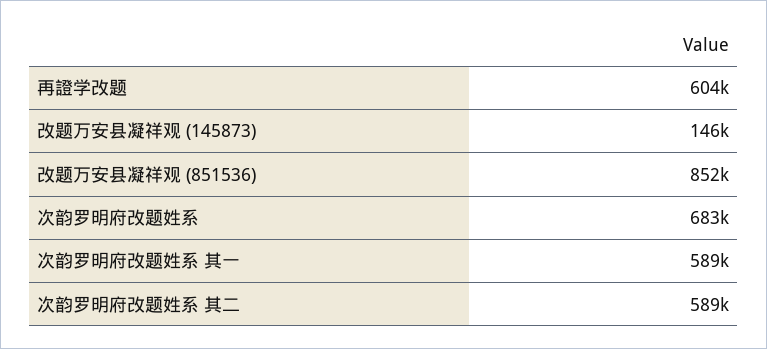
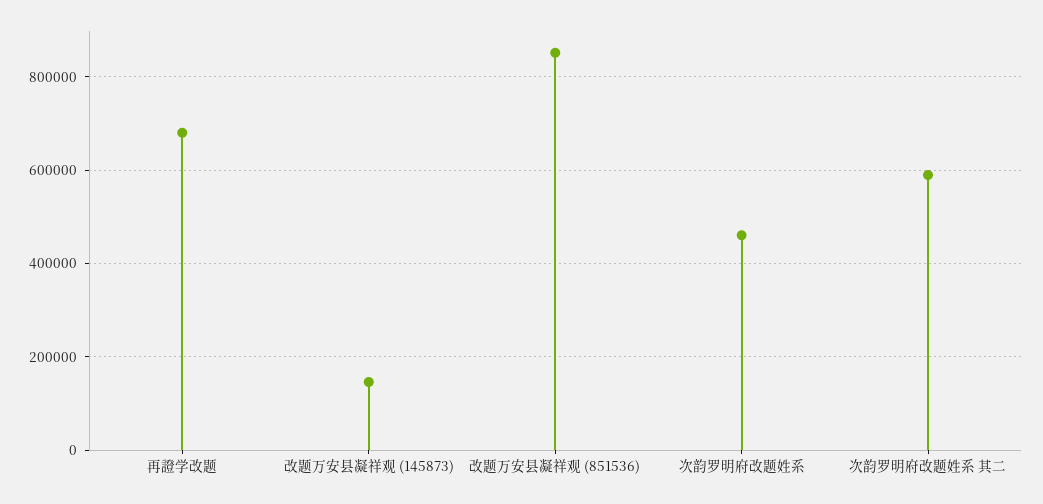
  {
-   "再證学改题": 604000,
+   "再證学改题": 680000,
    "改题万安县凝祥观 (145873)": 146000,
    "改题万安县凝祥观 (851536)": 852000,
-   "次韵罗明府改题姓系": 683000,
+   "次韵罗明府改题姓系": 460000,
-   "次韵罗明府改题姓系 其一": 589000,
    "次韵罗明府改题姓系 其二": 589000
  }

